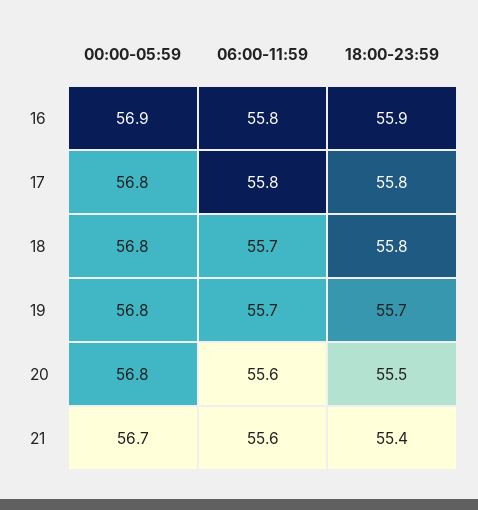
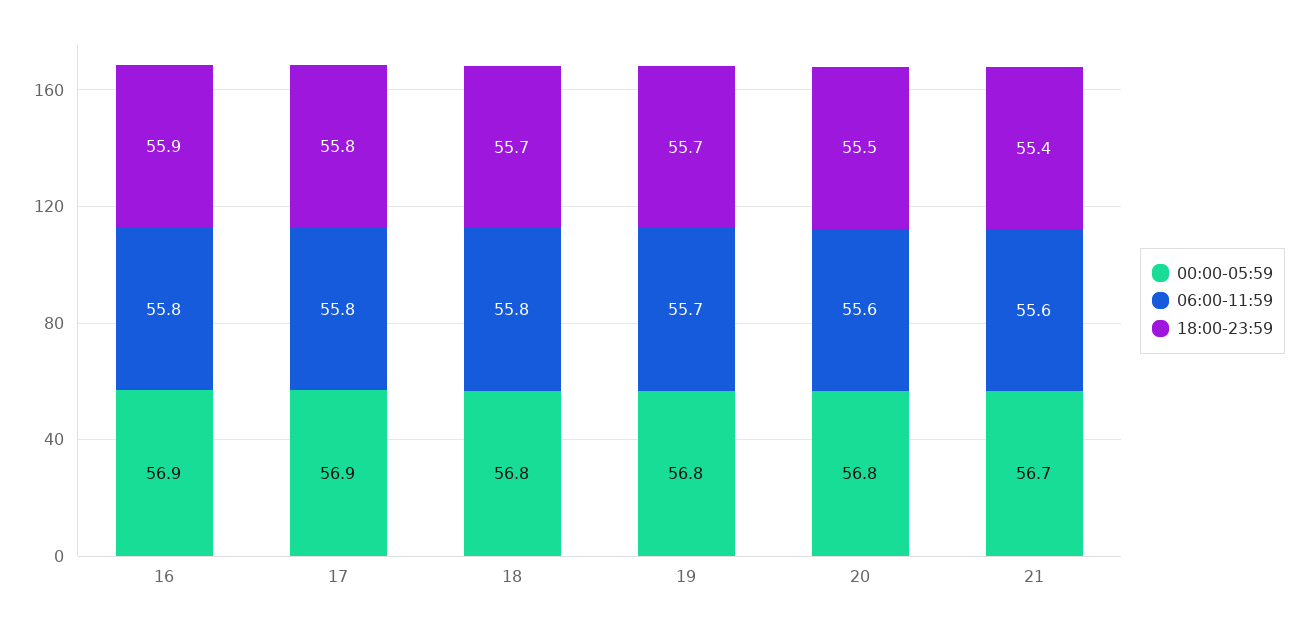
  {
    "00:00-05:59": {
      "16": 56.9,
-     "17": 56.8,
+     "17": 56.9,
      "18": 56.8,
      "19": 56.8,
      "20": 56.8,
      "21": 56.7
    },
    "06:00-11:59": {
      "16": 55.8,
      "17": 55.8,
-     "18": 55.7,
+     "18": 55.8,
      "19": 55.7,
      "20": 55.6,
      "21": 55.6
    },
    "18:00-23:59": {
      "16": 55.9,
      "17": 55.8,
-     "18": 55.8,
+     "18": 55.7,
      "19": 55.7,
      "20": 55.5,
      "21": 55.4
    }
  }

